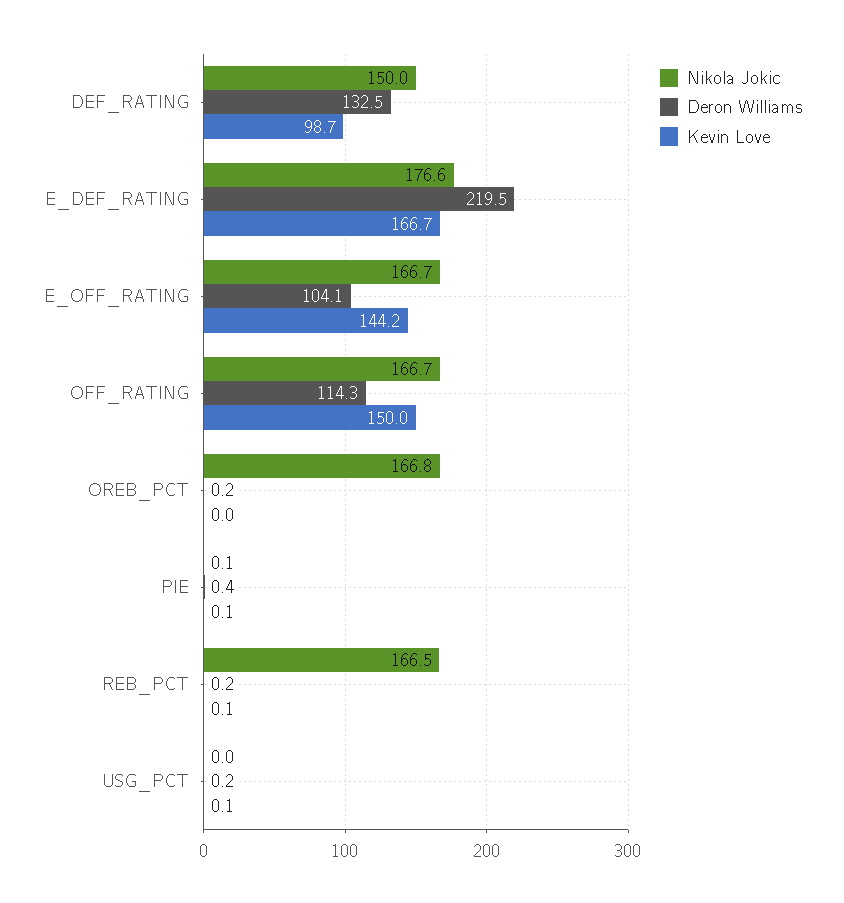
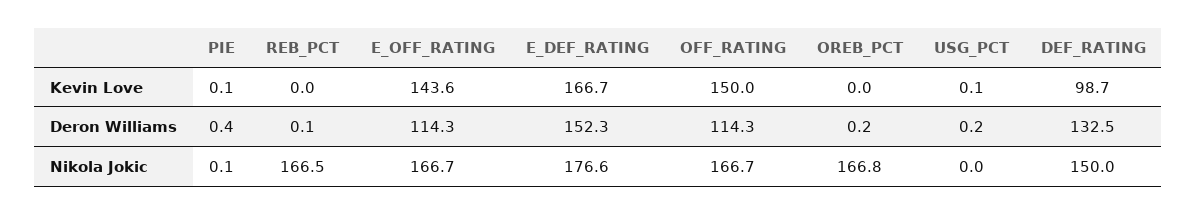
  {
    "Nikola Jokic": {
      "DEF_RATING": 150,
      "E_DEF_RATING": 176.6,
      "E_OFF_RATING": 166.7,
      "OFF_RATING": 166.7,
      "OREB_PCT": 166.8,
      "PIE": 0.1,
      "REB_PCT": 166.5,
      "USG_PCT": 0
    },
    "Deron Williams": {
      "DEF_RATING": 132.5,
-     "E_DEF_RATING": 219.5,
+     "E_DEF_RATING": 152.3,
-     "E_OFF_RATING": 104.1,
+     "E_OFF_RATING": 114.3,
      "OFF_RATING": 114.3,
      "OREB_PCT": 0.2,
      "PIE": 0.4,
-     "REB_PCT": 0.2,
+     "REB_PCT": 0.1,
      "USG_PCT": 0.2
    },
    "Kevin Love": {
      "DEF_RATING": 98.7,
      "E_DEF_RATING": 166.7,
-     "E_OFF_RATING": 144.2,
+     "E_OFF_RATING": 143.6,
      "OFF_RATING": 150,
      "OREB_PCT": 0,
      "PIE": 0.1,
-     "REB_PCT": 0.1,
+     "REB_PCT": 0,
      "USG_PCT": 0.1
    }
  }

